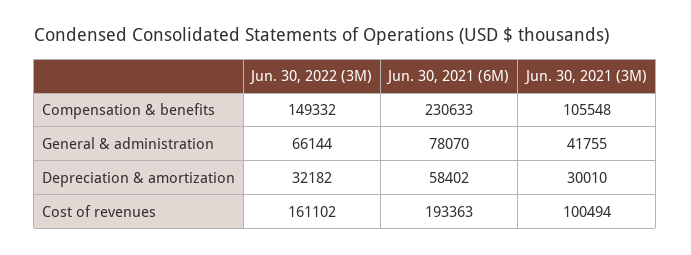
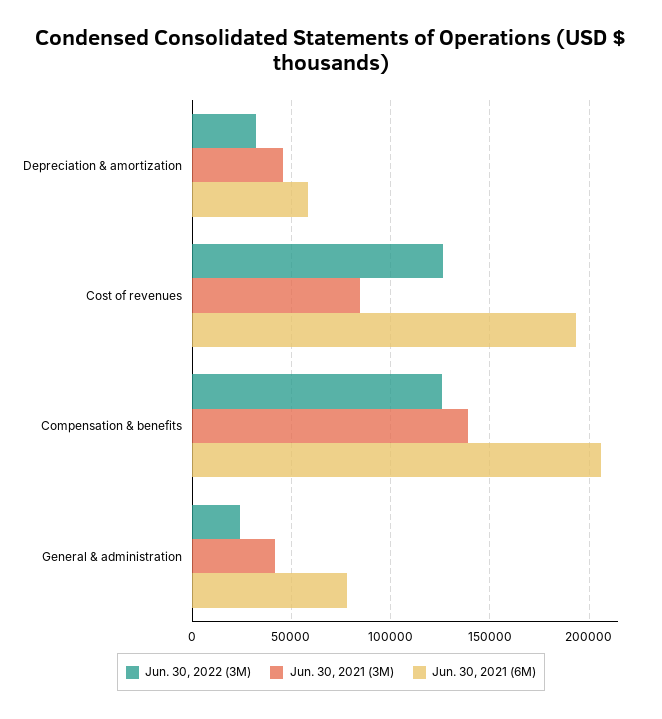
  {
    "Jun. 30, 2022 (3M)": {
-     "Compensation & benefits": 149332,
+     "Compensation & benefits": 125000,
-     "General & administration": 66144,
+     "General & administration": 25000,
      "Depreciation & amortization": 32182,
-     "Cost of revenues": 161102
+     "Cost of revenues": 125000
    },
    "Jun. 30, 2021 (6M)": {
-     "Compensation & benefits": 230633,
+     "Compensation & benefits": 205000,
      "General & administration": 78070,
      "Depreciation & amortization": 58402,
      "Cost of revenues": 193363
    },
    "Jun. 30, 2021 (3M)": {
-     "Compensation & benefits": 105548,
+     "Compensation & benefits": 140000,
      "General & administration": 41755,
-     "Depreciation & amortization": 30010,
+     "Depreciation & amortization": 45000,
-     "Cost of revenues": 100494
+     "Cost of revenues": 85000
    }
  }

